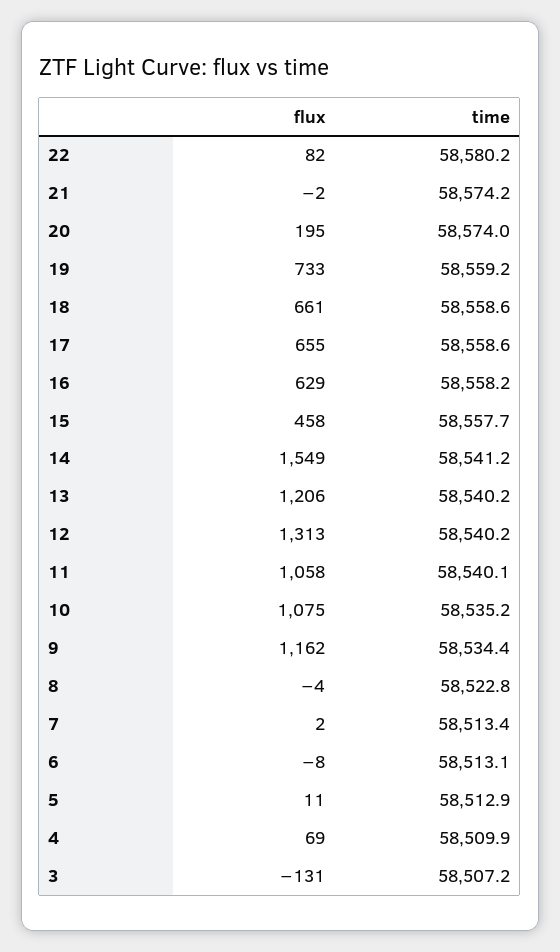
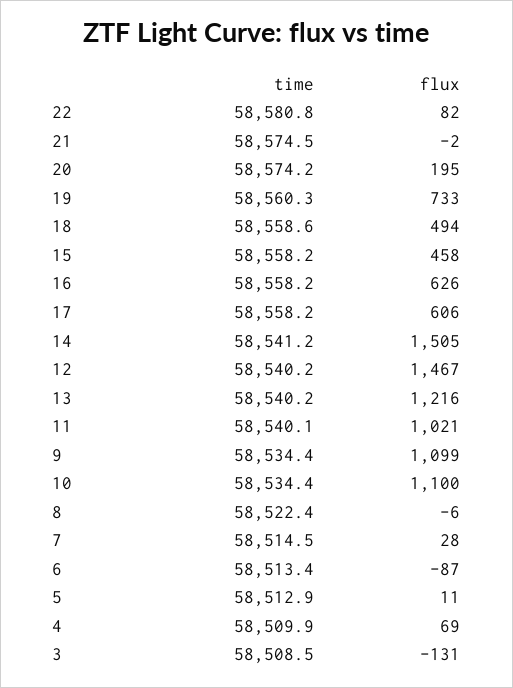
  {
    "flux": {
      "22": 82,
      "21": -2,
      "20": 195,
      "19": 733,
-     "18": 661,
+     "18": 494,
-     "17": 655,
+     "17": 606,
-     "16": 629,
+     "16": 626,
      "15": 458,
-     "14": 1549,
+     "14": 1505,
-     "13": 1206,
+     "13": 1216,
-     "12": 1313,
+     "12": 1467,
-     "11": 1058,
+     "11": 1021,
-     "10": 1075,
+     "10": 1100,
-     "9": 1162,
+     "9": 1099,
-     "8": -4,
+     "8": -6,
-     "7": 2,
+     "7": 28,
-     "6": -8,
+     "6": -87,
      "5": 11,
      "4": 69,
      "3": -131
    },
    "time": {
-     "22": 58580.2,
+     "22": 58580.8,
-     "21": 58574.2,
+     "21": 58574.5,
-     "20": 58574,
+     "20": 58574.2,
-     "19": 58559.2,
+     "19": 58560.3,
      "18": 58558.6,
-     "17": 58558.6,
+     "17": 58558.2,
      "16": 58558.2,
-     "15": 58557.7,
+     "15": 58558.2,
      "14": 58541.2,
      "13": 58540.2,
      "12": 58540.2,
      "11": 58540.1,
-     "10": 58535.2,
+     "10": 58534.4,
      "9": 58534.4,
-     "8": 58522.8,
+     "8": 58522.4,
-     "7": 58513.4,
+     "7": 58514.5,
-     "6": 58513.1,
+     "6": 58513.4,
      "5": 58512.9,
      "4": 58509.9,
-     "3": 58507.2
+     "3": 58508.5
    }
  }

